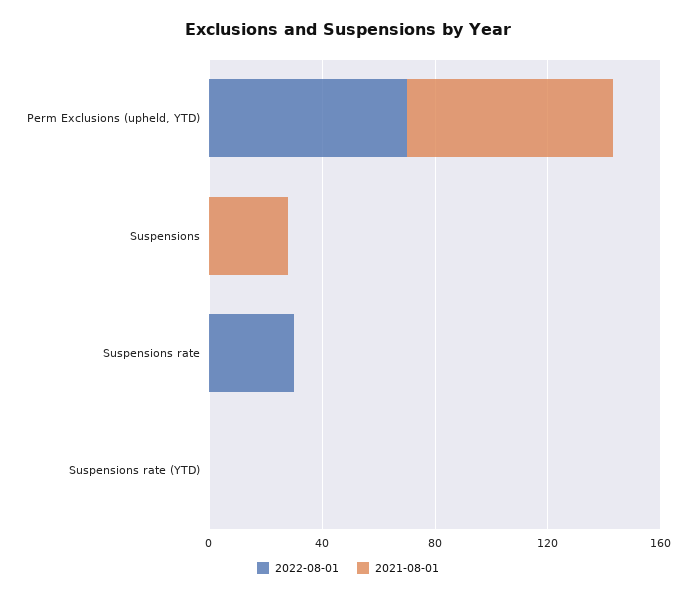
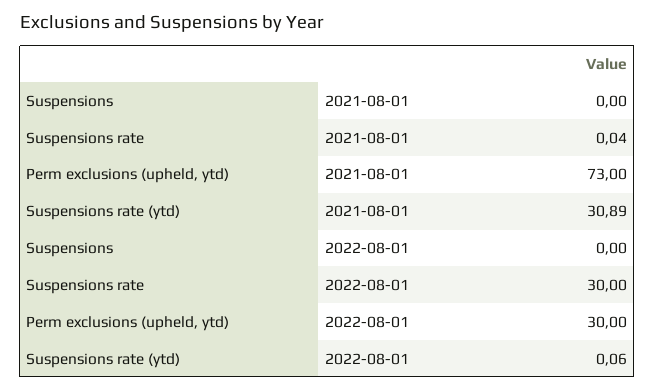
  {
    "2022-08-01": {
-     "Perm Exclusions (upheld, YTD)": 70,
+     "Perm Exclusions (upheld, YTD)": 30,
      "Suspensions": 0,
      "Suspensions rate": 30,
      "Suspensions rate (YTD)": 0.06
    },
    "2021-08-01": {
      "Perm Exclusions (upheld, YTD)": 73,
-     "Suspensions": 30,
+     "Suspensions": 0,
      "Suspensions rate": 0.04,
-     "Suspensions rate (YTD)": 0
+     "Suspensions rate (YTD)": 30.89
    }
  }

